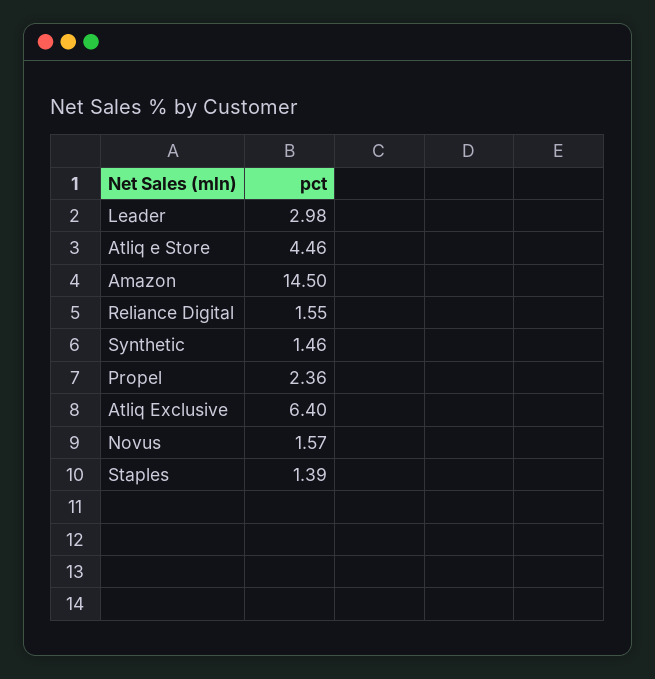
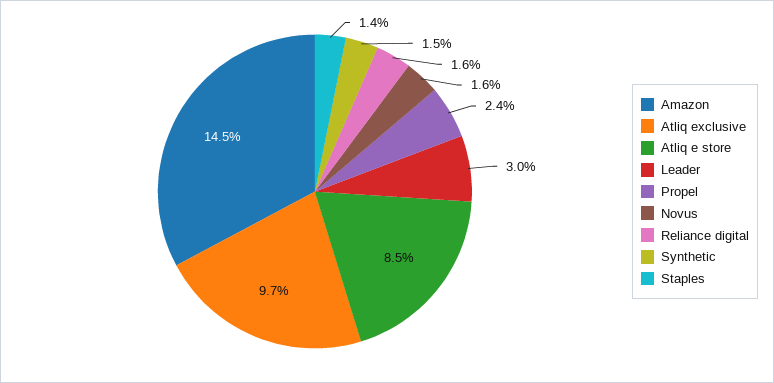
  {
    "Leader": 2.98,
-   "Atliq e Store": 4.46,
+   "Atliq e Store": 8.5,
    "Amazon": 14.5,
    "Reliance Digital": 1.55,
    "Synthetic": 1.46,
    "Propel": 2.36,
-   "Atliq Exclusive": 6.4,
+   "Atliq Exclusive": 9.7,
    "Novus": 1.57,
    "Staples": 1.39
  }

